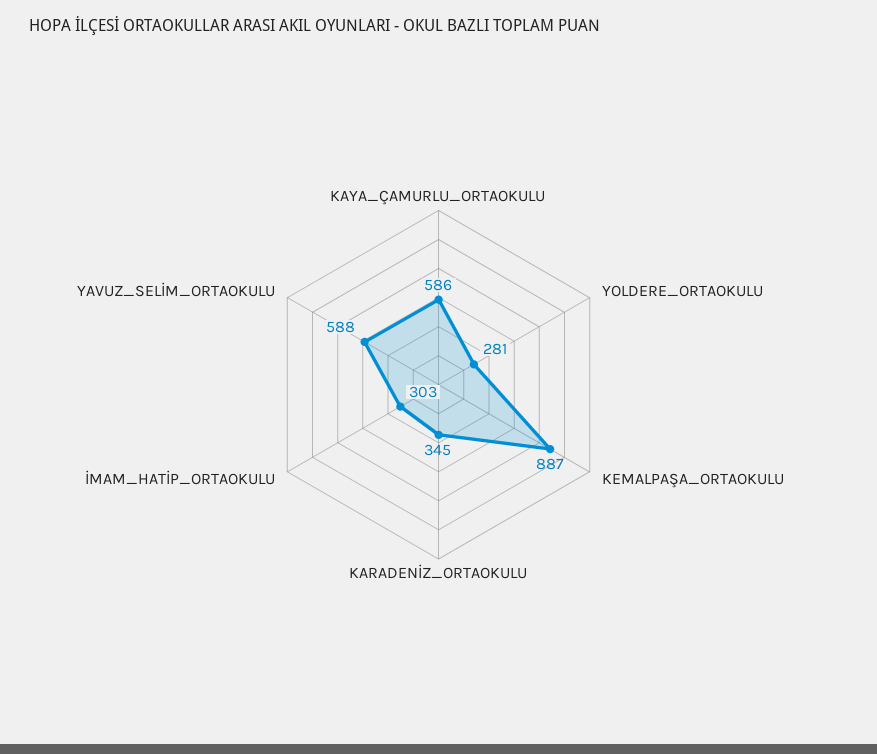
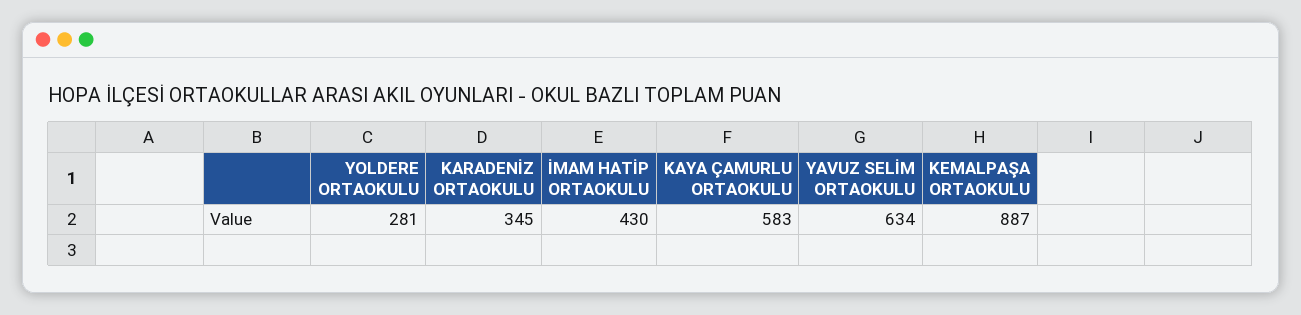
  {
-   "KAYA_ÇAMURLU_ORTAOKULU": 586,
+   "KAYA_ÇAMURLU_ORTAOKULU": 583,
    "YOLDERE_ORTAOKULU": 281,
    "KEMALPAŞA_ORTAOKULU": 887,
    "KARADENİZ_ORTAOKULU": 345,
-   "İMAM_HATİP_ORTAOKULU": 303,
+   "İMAM_HATİP_ORTAOKULU": 430,
-   "YAVUZ_SELİM_ORTAOKULU": 588
+   "YAVUZ_SELİM_ORTAOKULU": 634
  }

